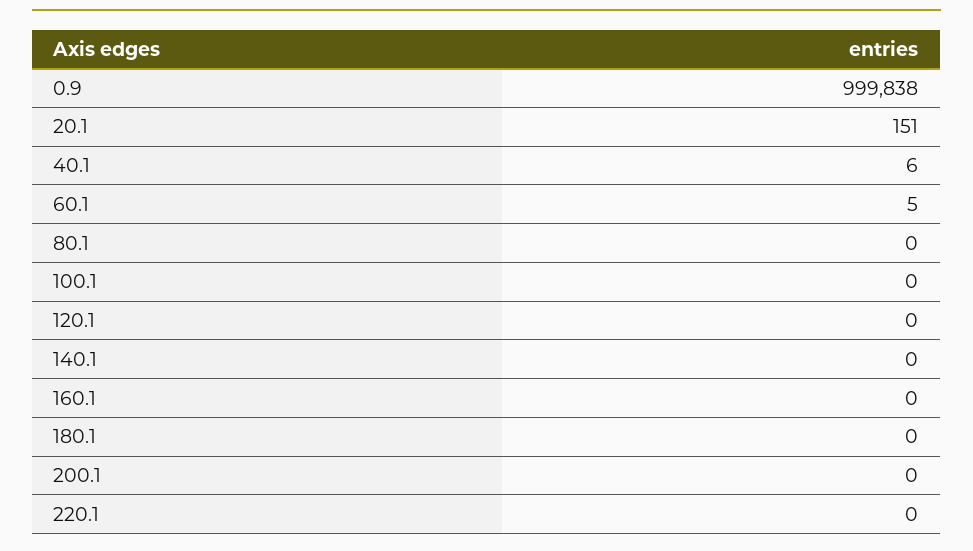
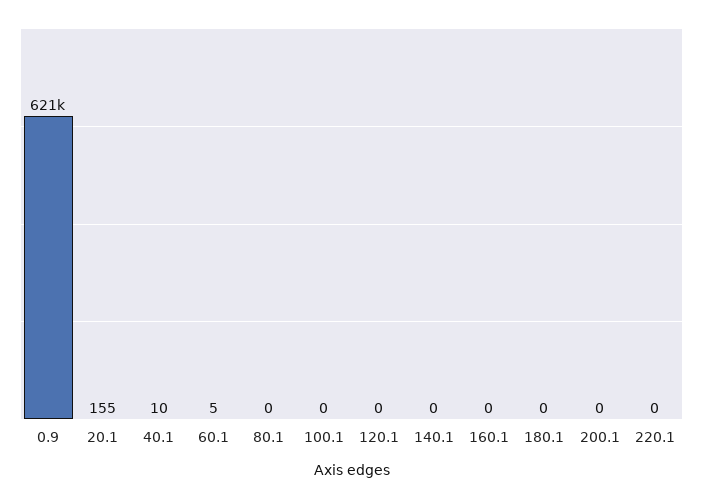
  {
-   "0.9": 999838,
+   "0.9": 621000,
-   "20.1": 151,
+   "20.1": 155,
-   "40.1": 6,
+   "40.1": 10,
    "60.1": 5,
    "80.1": 0,
    "100.1": 0,
    "120.1": 0,
    "140.1": 0,
    "160.1": 0,
    "180.1": 0,
    "200.1": 0,
    "220.1": 0
  }

